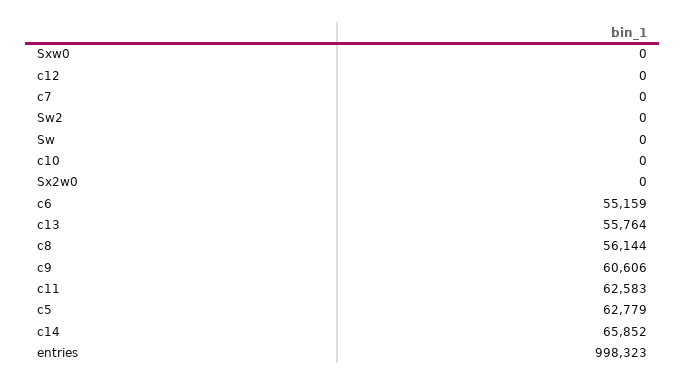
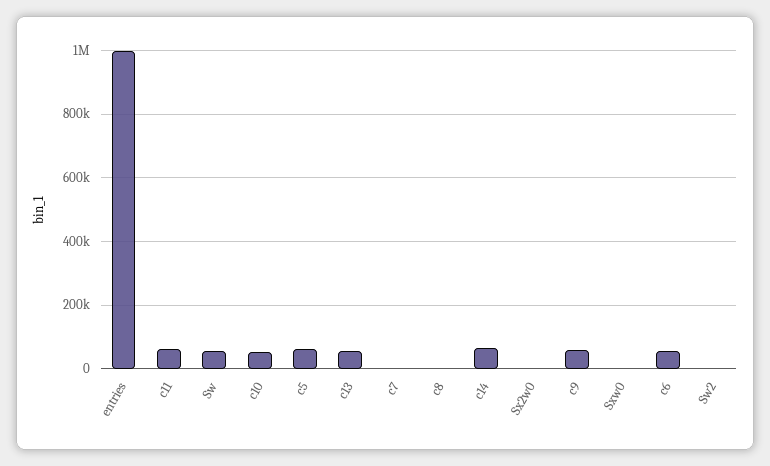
  {
    "Sxw0": 0,
-   "c12": 0,
    "c7": 0,
    "Sw2": 0,
-   "Sw": 0,
+   "Sw": 60000,
-   "c10": 0,
+   "c10": 60000,
    "Sx2w0": 0,
    "c6": 55159,
    "c13": 55764,
-   "c8": 56144,
+   "c8": 0,
    "c9": 60606,
    "c11": 62583,
    "c5": 62779,
    "c14": 65852,
    "entries": 998323
  }

